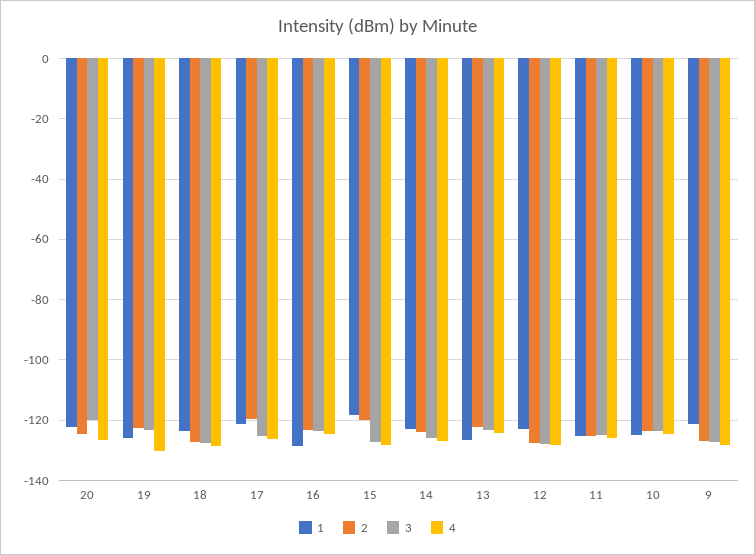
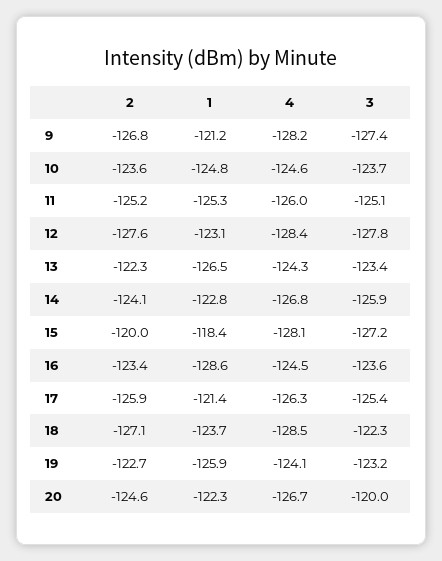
  {
    "1": {
      "20": -122.3,
      "19": -125.9,
      "18": -123.7,
      "17": -121.4,
      "16": -128.6,
      "15": -118.4,
      "14": -122.8,
      "13": -126.5,
      "12": -123.1,
      "11": -125.3,
      "10": -124.8,
      "9": -121.2
    },
    "2": {
      "20": -124.6,
      "19": -122.7,
      "18": -127.1,
-     "17": -120,
+     "17": -125.9,
      "16": -123.4,
      "15": -120,
      "14": -124.1,
      "13": -122.3,
      "12": -127.6,
      "11": -125.2,
      "10": -123.6,
      "9": -126.8
    },
    "3": {
      "20": -120,
      "19": -123.2,
-     "18": -128,
+     "18": -122.3,
      "17": -125.4,
      "16": -123.6,
      "15": -127.2,
      "14": -125.9,
      "13": -123.4,
      "12": -127.8,
      "11": -125.1,
      "10": -123.7,
      "9": -127.4
    },
    "4": {
      "20": -126.7,
-     "19": -130,
+     "19": -124.1,
      "18": -128.5,
      "17": -126.3,
      "16": -124.5,
      "15": -128.1,
      "14": -126.8,
      "13": -124.3,
      "12": -128.4,
      "11": -126,
      "10": -124.6,
      "9": -128.2
    }
  }

